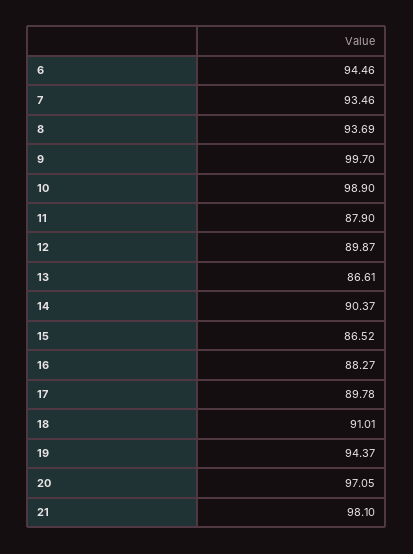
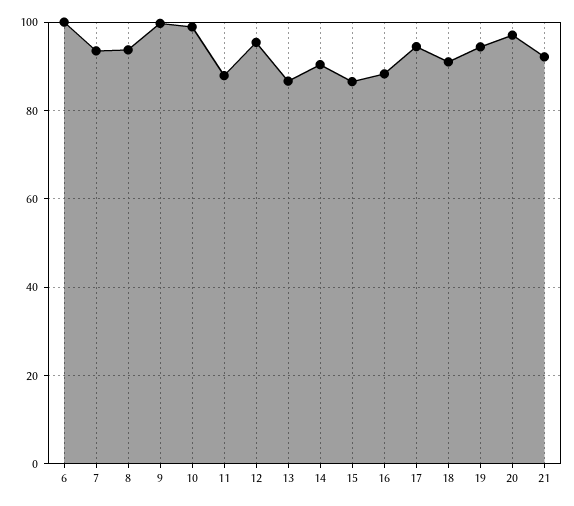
  {
-   "6": 94.46,
+   "6": 100,
    "7": 93.46,
    "8": 93.69,
    "9": 99.7,
    "10": 98.9,
    "11": 87.9,
-   "12": 89.87,
+   "12": 96,
    "13": 86.61,
    "14": 90.37,
    "15": 86.52,
    "16": 88.27,
-   "17": 89.78,
+   "17": 94,
    "18": 91.01,
    "19": 94.37,
    "20": 97.05,
-   "21": 98.1
+   "21": 92
  }

